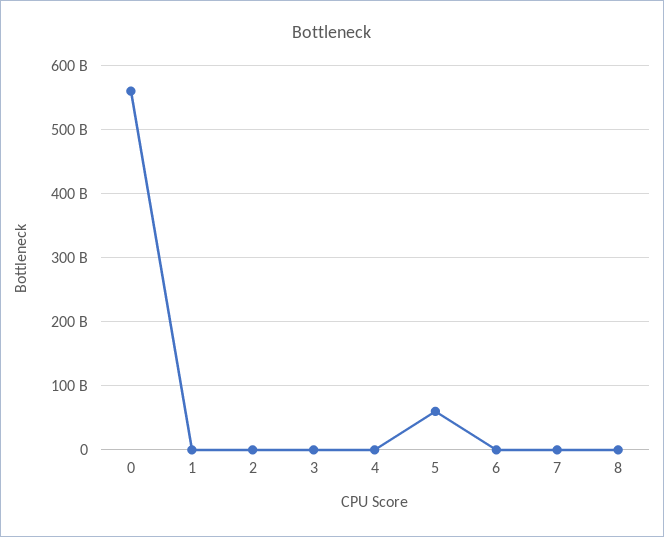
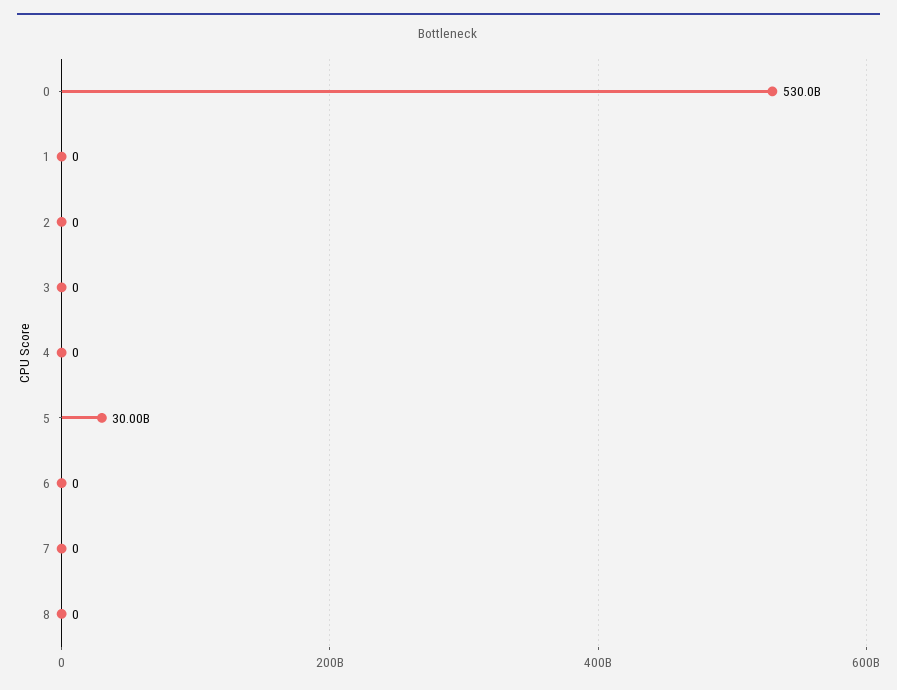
  {
-   "0": 560000000000,
+   "0": 530000000000,
    "1": 0,
    "2": 0,
    "3": 0,
    "4": 0,
-   "5": 60000000000,
+   "5": 30000000000,
    "6": 0,
    "7": 0,
    "8": 0
  }

